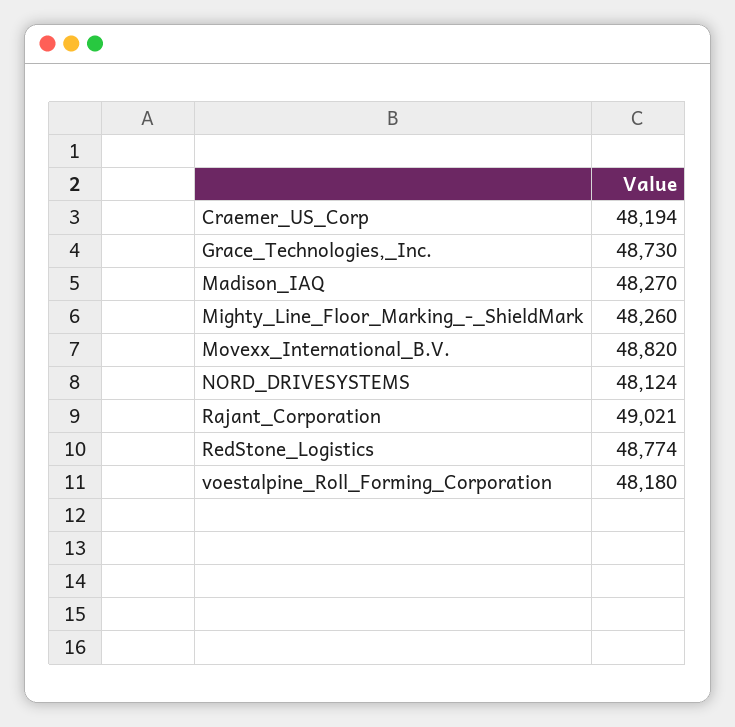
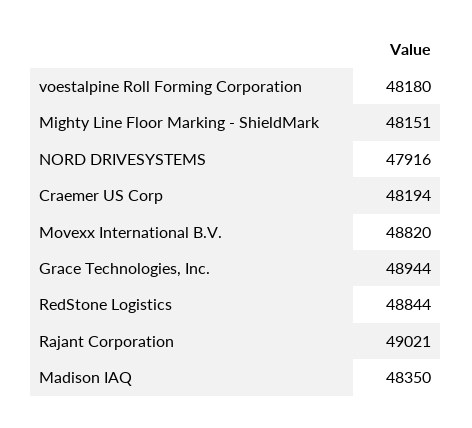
  {
    "Craemer_US_Corp": 48194,
-   "Grace_Technologies,_Inc.": 48730,
+   "Grace_Technologies,_Inc.": 48944,
-   "Madison_IAQ": 48270,
+   "Madison_IAQ": 48350,
-   "Mighty_Line_Floor_Marking_-_ShieldMark": 48260,
+   "Mighty_Line_Floor_Marking_-_ShieldMark": 48151,
    "Movexx_International_B.V.": 48820,
-   "NORD_DRIVESYSTEMS": 48124,
+   "NORD_DRIVESYSTEMS": 47916,
    "Rajant_Corporation": 49021,
-   "RedStone_Logistics": 48774,
+   "RedStone_Logistics": 48844,
    "voestalpine_Roll_Forming_Corporation": 48180
  }

